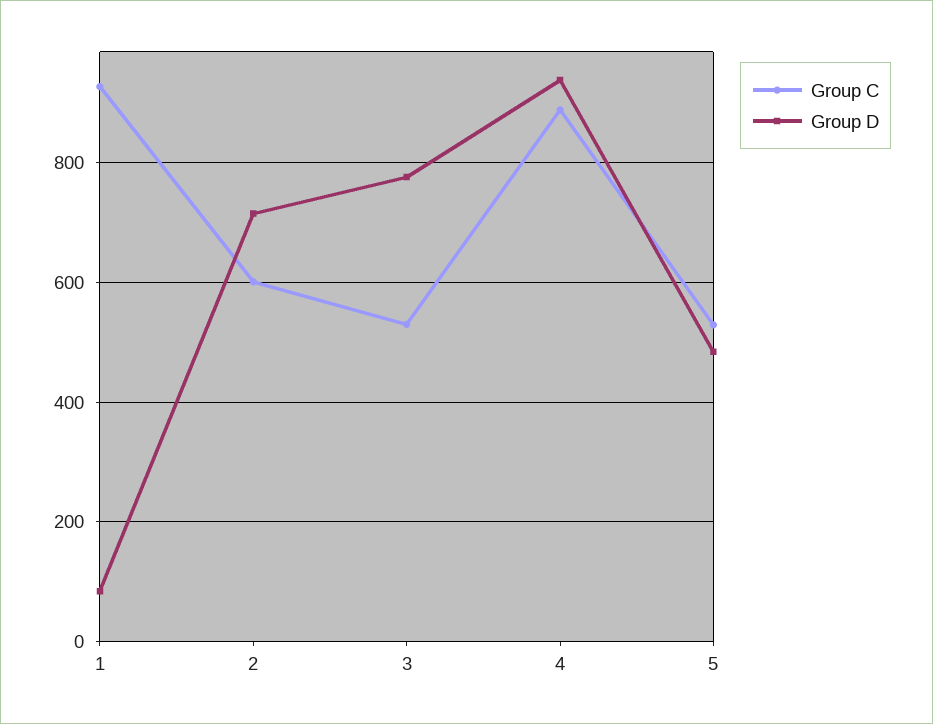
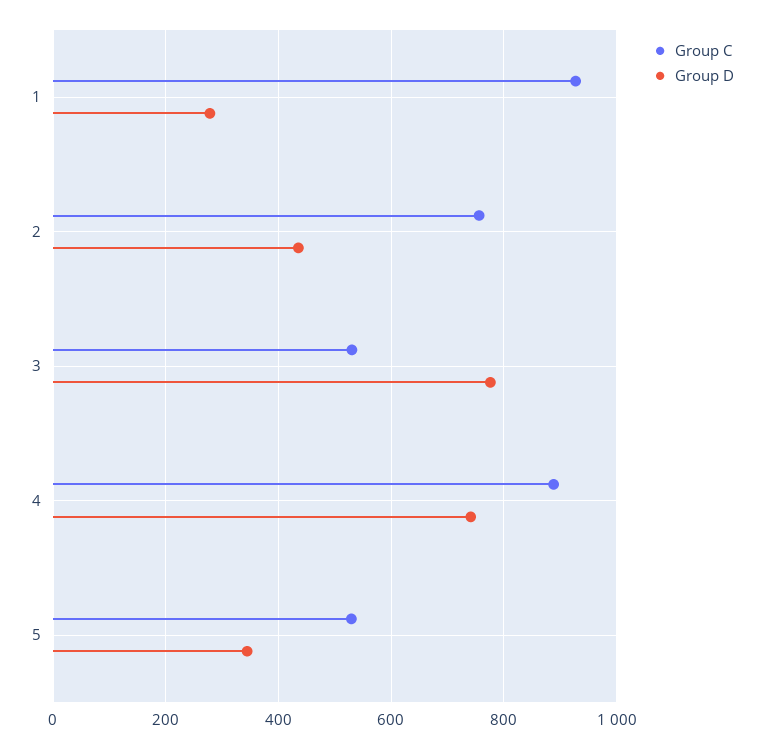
  {
    "Group C": {
      "1": 920,
-     "2": 600,
+     "2": 760,
      "3": 540,
      "4": 880,
      "5": 520
    },
    "Group D": {
-     "1": 80,
+     "1": 280,
-     "2": 720,
+     "2": 440,
      "3": 780,
-     "4": 940,
+     "4": 740,
-     "5": 480
+     "5": 340
    }
  }

